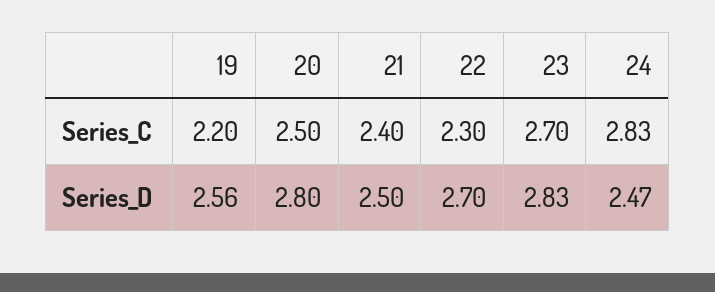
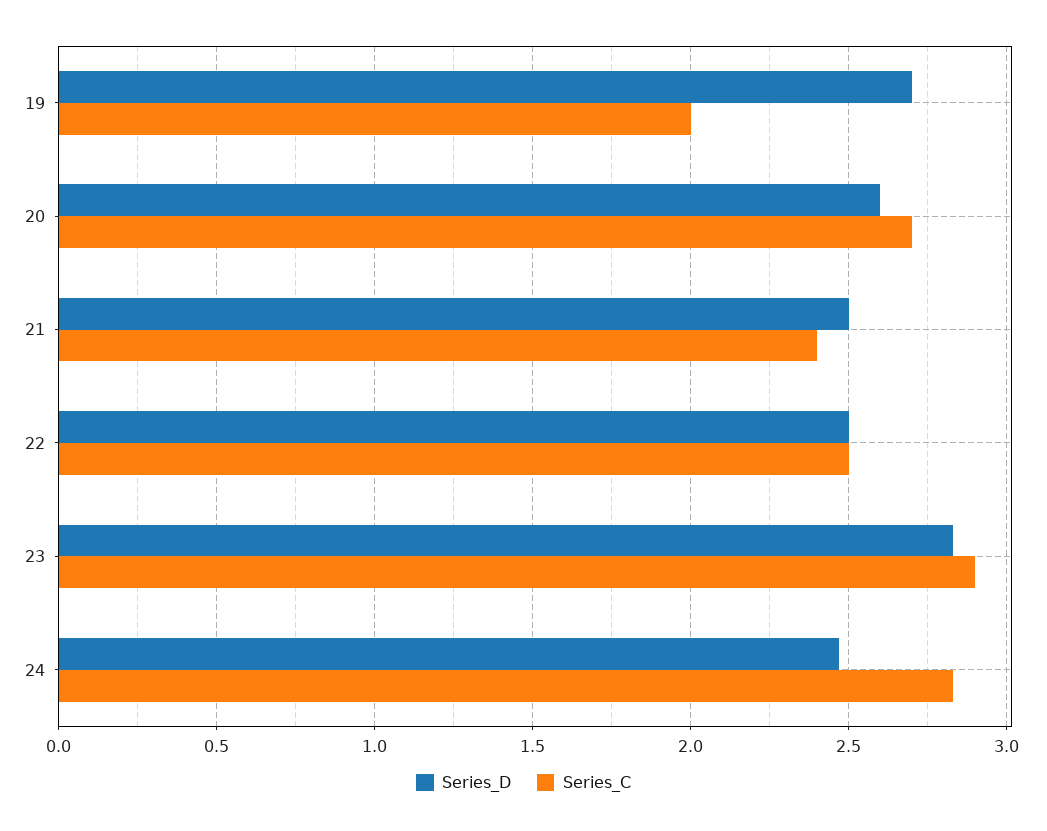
  {
    "Series_C": {
-     "19": 2.2,
+     "19": 2,
-     "20": 2.5,
+     "20": 2.7,
      "21": 2.4,
-     "22": 2.3,
+     "22": 2.5,
-     "23": 2.7,
+     "23": 2.9,
      "24": 2.83
    },
    "Series_D": {
-     "19": 2.56,
+     "19": 2.7,
-     "20": 2.8,
+     "20": 2.6,
      "21": 2.5,
-     "22": 2.7,
+     "22": 2.5,
      "23": 2.83,
      "24": 2.47
    }
  }

